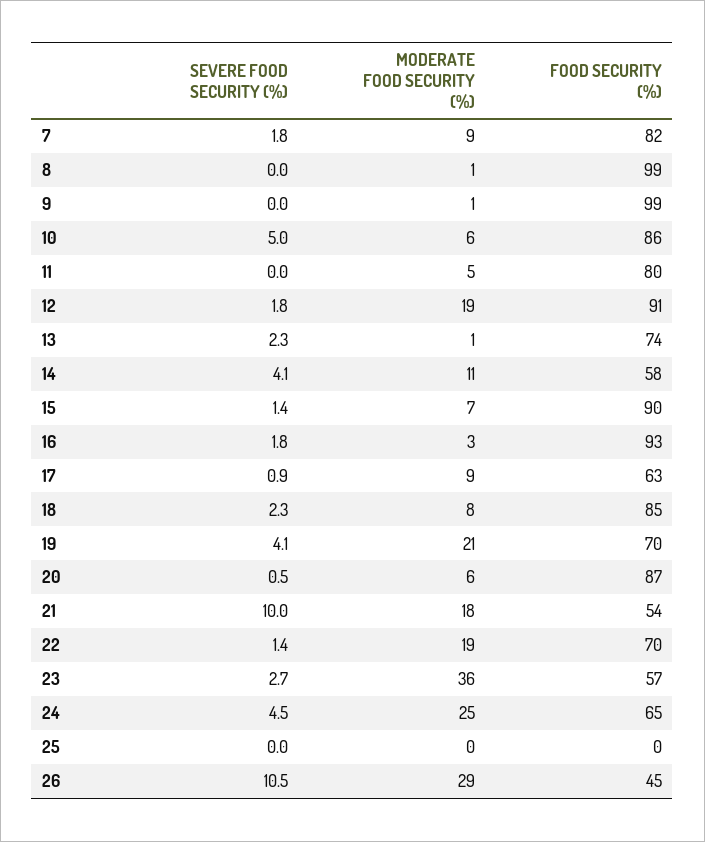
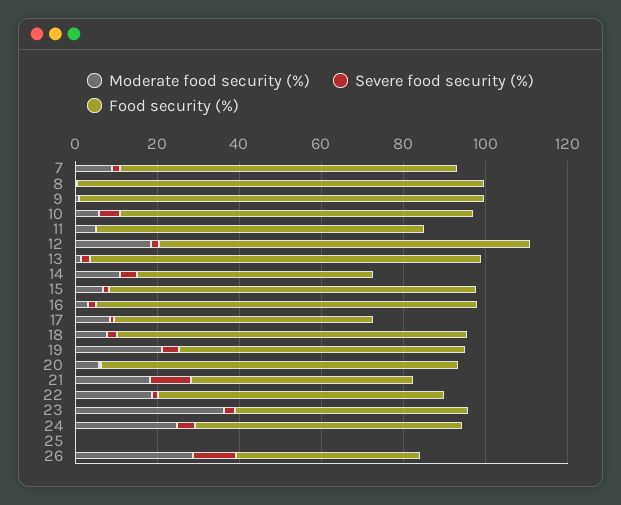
  {
    "SEVERE FOOD SECURITY (%)": {
      "7": 1.8,
      "8": 0,
      "9": 0,
      "10": 5,
      "11": 0,
      "12": 1.8,
      "13": 2.3,
      "14": 4.1,
      "15": 1.4,
      "16": 1.8,
      "17": 0.9,
      "18": 2.3,
      "19": 4.1,
      "20": 0.5,
      "21": 10,
      "22": 1.4,
      "23": 2.7,
      "24": 4.5,
      "25": 0,
      "26": 10.5
    },
    "MODERATE FOOD SECURITY (%)": {
      "7": 9,
      "8": 1,
      "9": 1,
      "10": 6,
      "11": 5,
      "12": 19,
      "13": 1,
      "14": 11,
      "15": 7,
      "16": 3,
      "17": 9,
      "18": 8,
      "19": 21,
      "20": 6,
      "21": 18,
      "22": 19,
      "23": 36,
      "24": 25,
      "25": 0,
      "26": 29
    },
    "FOOD SECURITY (%)": {
      "7": 82,
      "8": 99,
      "9": 99,
      "10": 86,
      "11": 80,
      "12": 91,
-     "13": 74,
+     "13": 95,
      "14": 58,
      "15": 90,
      "16": 93,
      "17": 63,
      "18": 85,
      "19": 70,
      "20": 87,
      "21": 54,
      "22": 70,
      "23": 57,
      "24": 65,
      "25": 0,
      "26": 45
    }
  }

